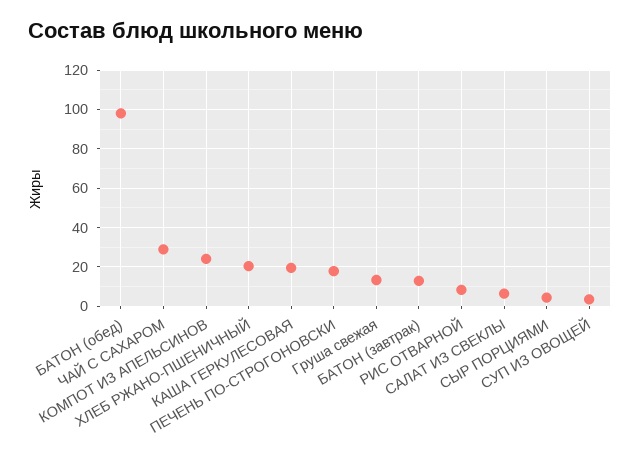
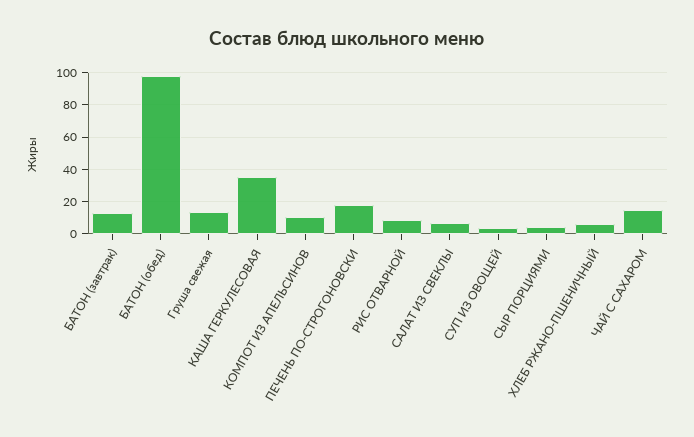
  {
    "БАТОН (обед)": 100,
-   "ЧАЙ С САХАРОМ": 30,
+   "ЧАЙ С САХАРОМ": 15,
-   "КОМПОТ ИЗ АПЕЛЬСИНОВ": 25,
+   "КОМПОТ ИЗ АПЕЛЬСИНОВ": 10,
-   "ХЛЕБ РЖАНО-ПШЕНИЧНЫЙ": 20,
+   "ХЛЕБ РЖАНО-ПШЕНИЧНЫЙ": 5,
-   "КАША ГЕРКУЛЕСОВАЯ": 20,
+   "КАША ГЕРКУЛЕСОВАЯ": 35,
    "ПЕЧЕНЬ ПО-СТРОГОНОВСКИ": 20,
    "Груша свежая": 15,
    "БАТОН (завтрак)": 15,
    "РИС ОТВАРНОЙ": 10,
    "САЛАТ ИЗ СВЕКЛЫ": 5,
    "СЫР ПОРЦИЯМИ": 5,
    "СУП ИЗ ОВОЩЕЙ": 5
  }

